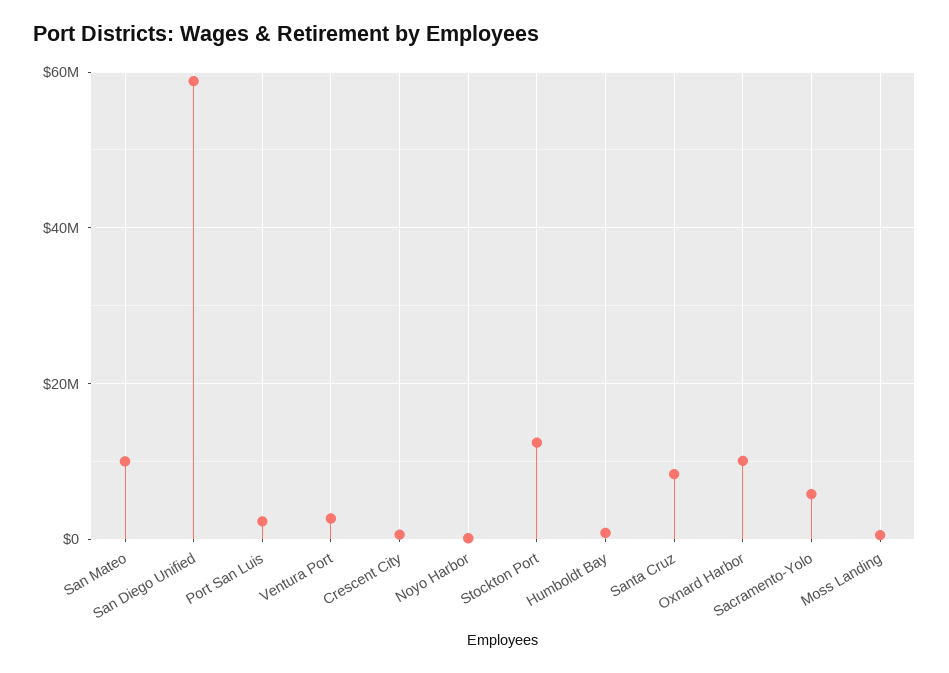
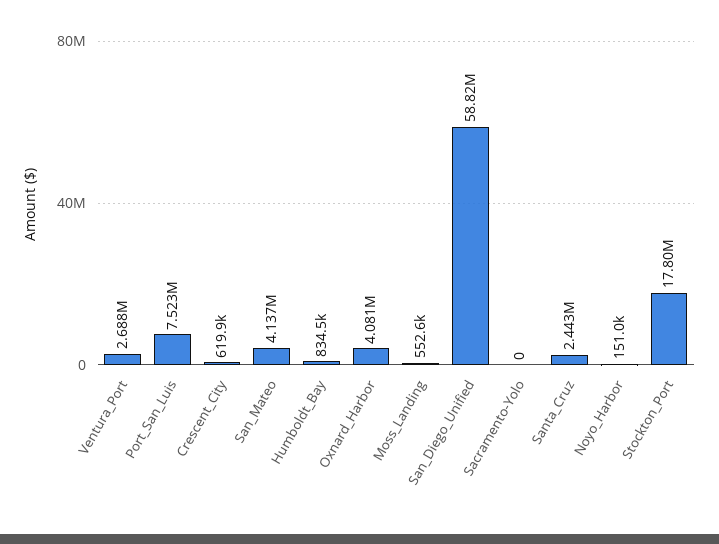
  {
-   "San Mateo": 10000000,
+   "San Mateo": 4137000,
    "San Diego Unified": 58820000,
-   "Port San Luis": 2000000,
+   "Port San Luis": 7523000,
    "Ventura Port": 2688000,
    "Crescent City": 619900,
    "Noyo Harbor": 151000,
-   "Stockton Port": 12000000,
+   "Stockton Port": 17800000,
    "Humboldt Bay": 834500,
-   "Santa Cruz": 8000000,
+   "Santa Cruz": 2443000,
-   "Oxnard Harbor": 10000000,
+   "Oxnard Harbor": 4081000,
-   "Sacramento-Yolo": 6000000,
+   "Sacramento-Yolo": 0,
    "Moss Landing": 552600
  }

